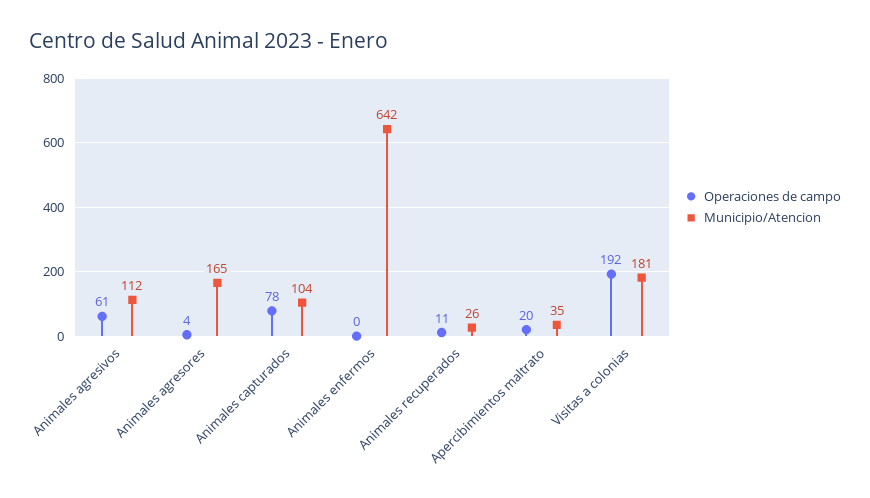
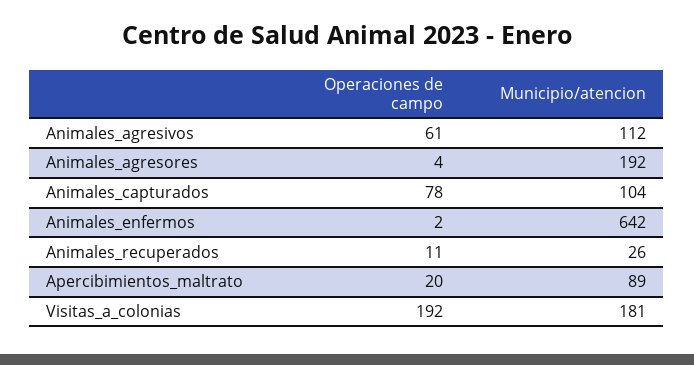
  {
    "Operaciones de campo": {
      "Animales agresivos": 61,
      "Animales agresores": 4,
      "Animales capturados": 78,
-     "Animales enfermos": 0,
+     "Animales enfermos": 2,
      "Animales recuperados": 11,
      "Apercibimientos maltrato": 20,
      "Visitas a colonias": 192
    },
    "Municipio/Atencion": {
      "Animales agresivos": 112,
-     "Animales agresores": 165,
+     "Animales agresores": 192,
      "Animales capturados": 104,
      "Animales enfermos": 642,
      "Animales recuperados": 26,
-     "Apercibimientos maltrato": 35,
+     "Apercibimientos maltrato": 89,
      "Visitas a colonias": 181
    }
  }

